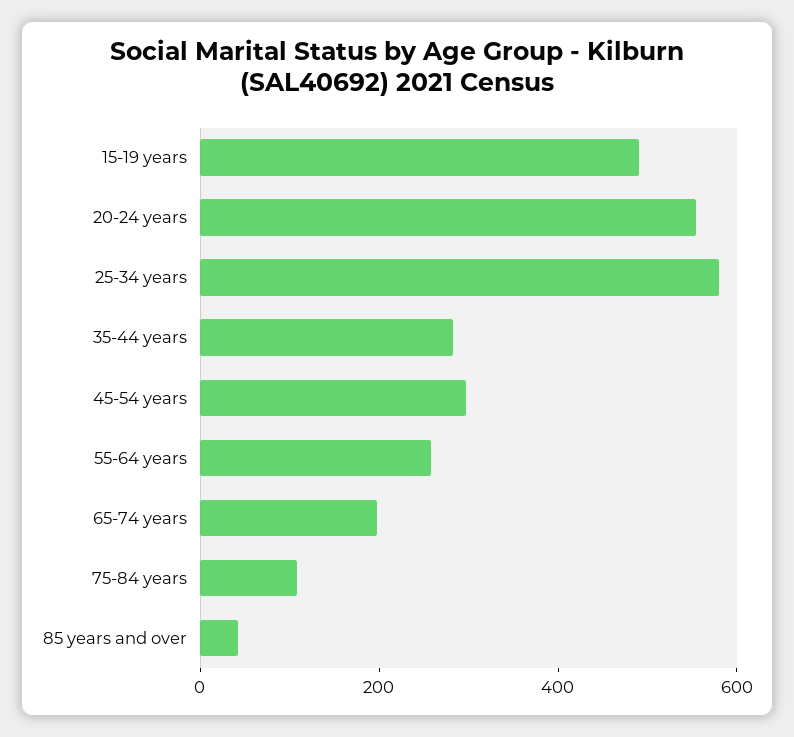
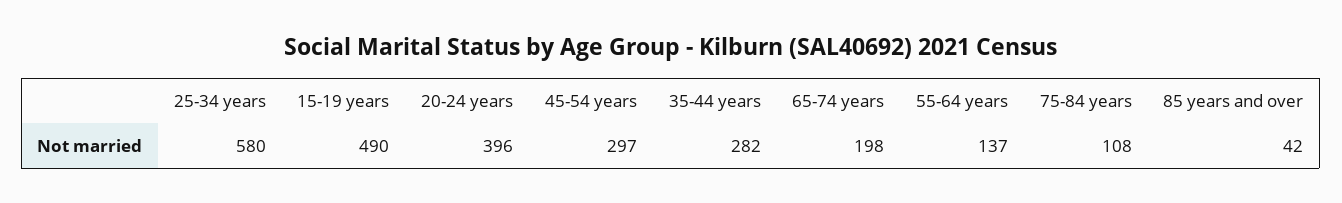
  {
    "15-19 years": 490,
-   "20-24 years": 550,
+   "20-24 years": 396,
    "25-34 years": 580,
    "35-44 years": 282,
    "45-54 years": 297,
-   "55-64 years": 250,
+   "55-64 years": 137,
    "65-74 years": 198,
    "75-84 years": 108,
    "85 years and over": 42
  }

